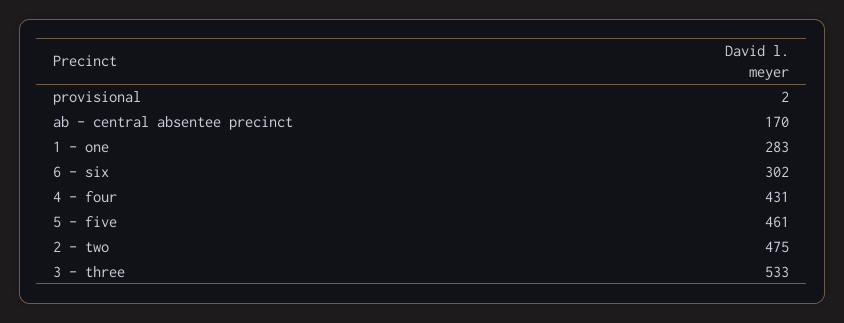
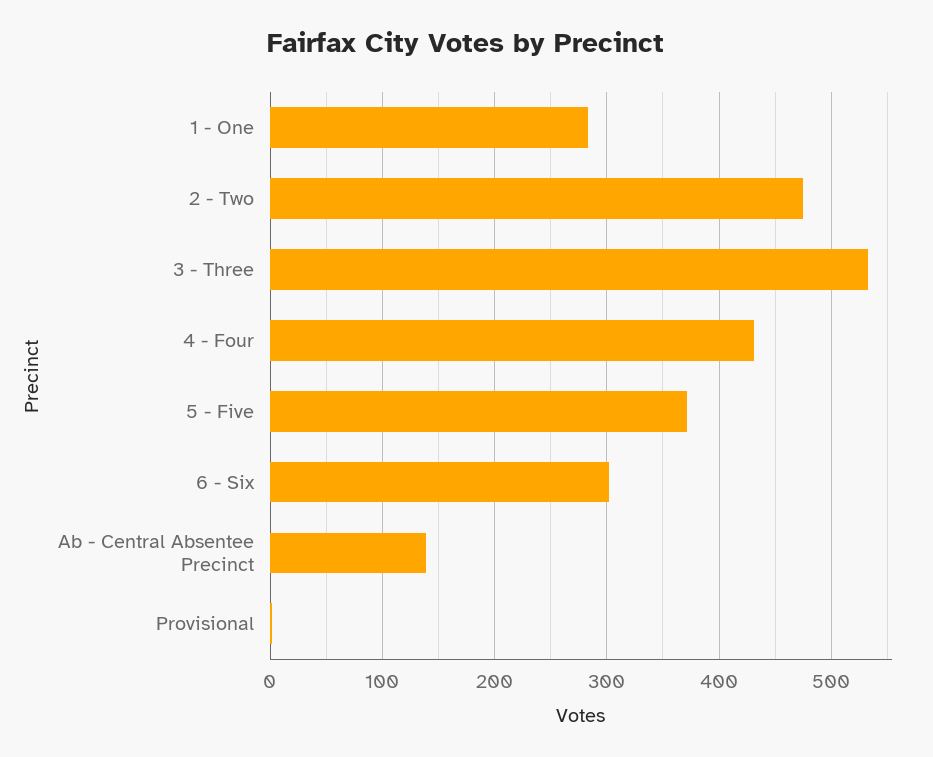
  {
    "provisional": 2,
-   "ab - central absentee precinct": 170,
+   "ab - central absentee precinct": 140,
    "1 - one": 283,
    "6 - six": 302,
    "4 - four": 431,
-   "5 - five": 461,
+   "5 - five": 370,
    "2 - two": 475,
    "3 - three": 533
  }

